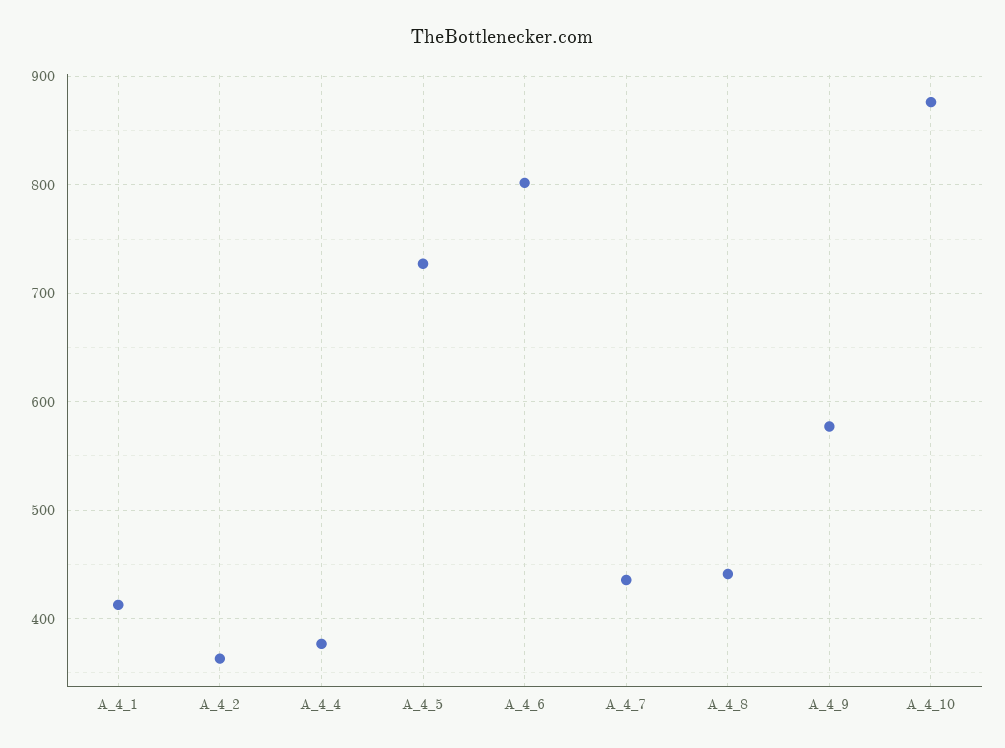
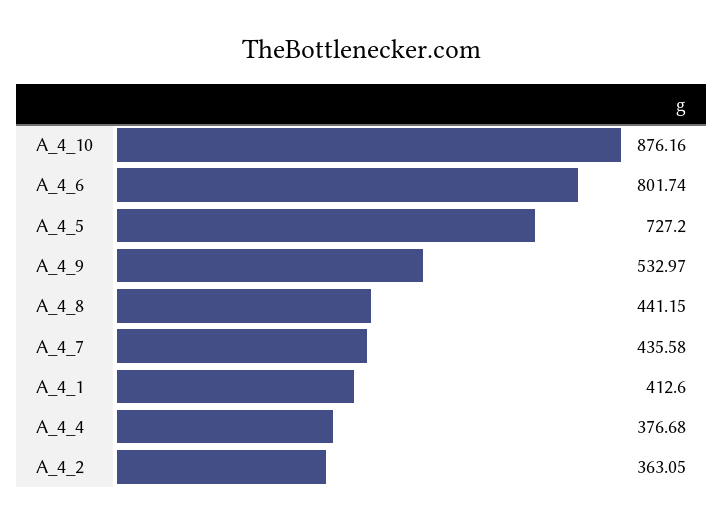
  {
    "A_4_1": 412.6,
    "A_4_2": 363.05,
    "A_4_4": 376.68,
    "A_4_5": 727.2,
    "A_4_6": 801.74,
    "A_4_7": 435.58,
    "A_4_8": 441.15,
-   "A_4_9": 580,
+   "A_4_9": 532.97,
    "A_4_10": 876.16
  }

